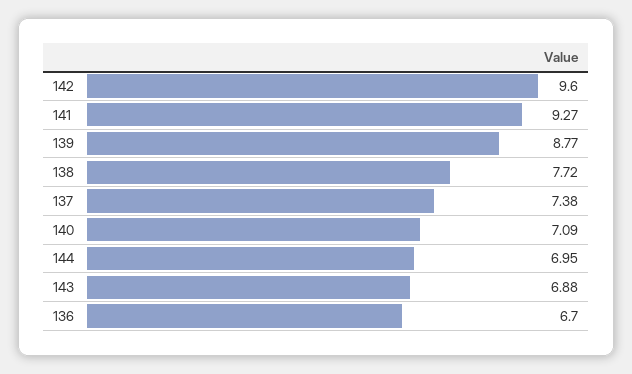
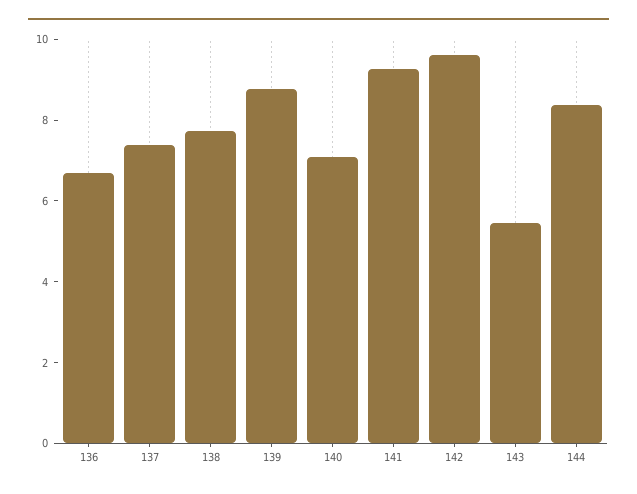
  {
    "142": 9.6,
    "141": 9.27,
    "139": 8.77,
    "138": 7.72,
    "137": 7.38,
    "140": 7.09,
-   "144": 6.95,
+   "144": 8.5,
-   "143": 6.88,
+   "143": 5.5,
    "136": 6.7
  }

